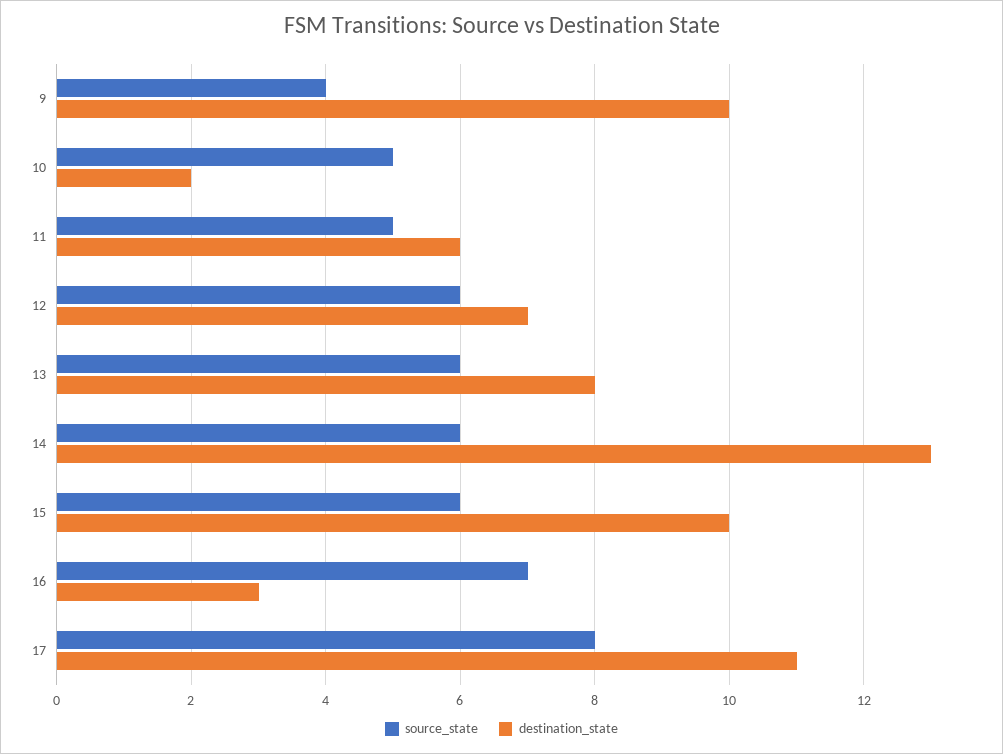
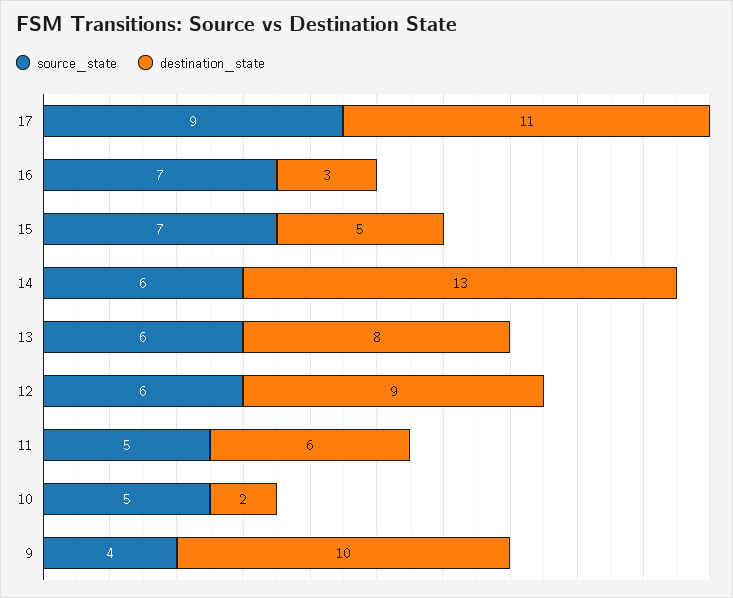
  {
    "source_state": {
      "9": 4,
      "10": 5,
      "11": 5,
      "12": 6,
      "13": 6,
      "14": 6,
-     "15": 6,
+     "15": 7,
      "16": 7,
-     "17": 8
+     "17": 9
    },
    "destination_state": {
      "9": 10,
      "10": 2,
      "11": 6,
-     "12": 7,
+     "12": 9,
      "13": 8,
      "14": 13,
-     "15": 10,
+     "15": 5,
      "16": 3,
      "17": 11
    }
  }

